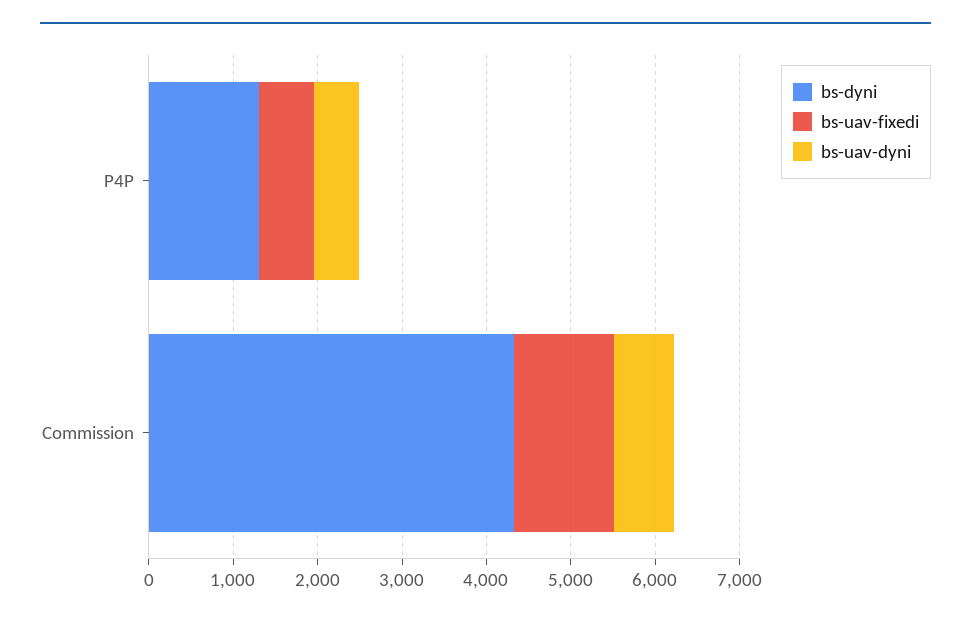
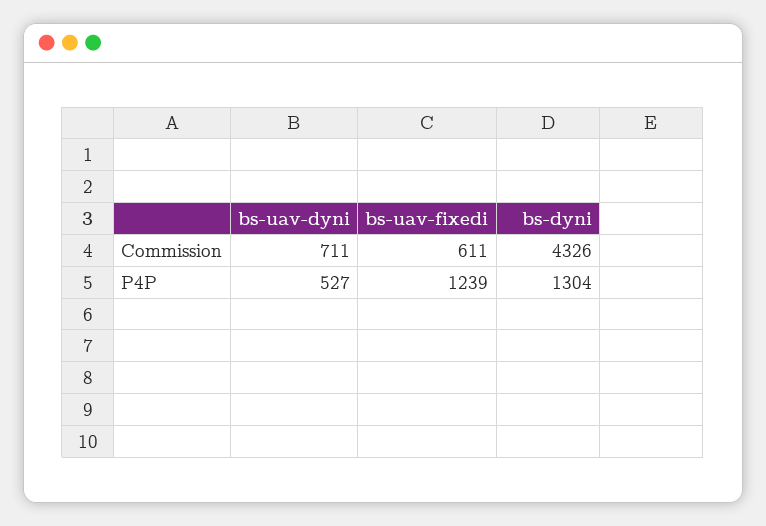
  {
    "bs-dyni": {
      "P4P": 1304,
      "Commission": 4326
    },
    "bs-uav-fixedi": {
-     "P4P": 600,
+     "P4P": 1239,
-     "Commission": 1200
+     "Commission": 611
    },
    "bs-uav-dyni": {
      "P4P": 527,
      "Commission": 711
    }
  }

